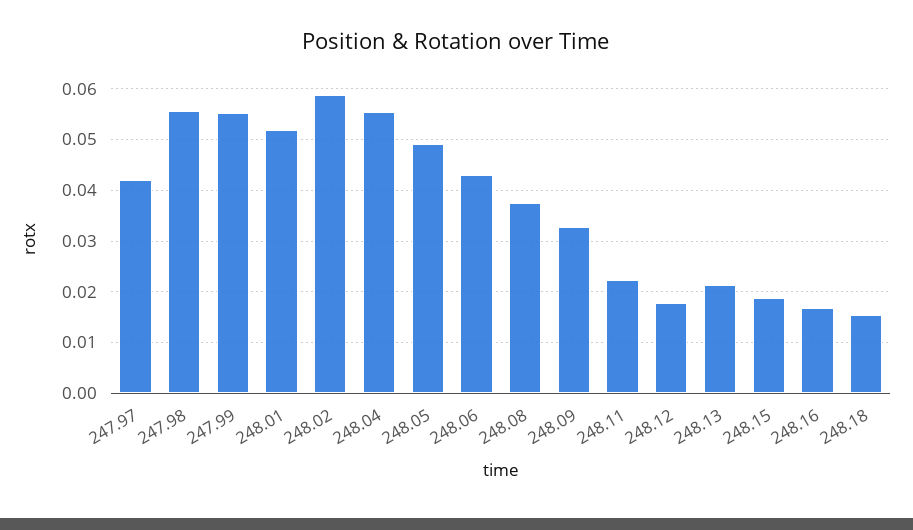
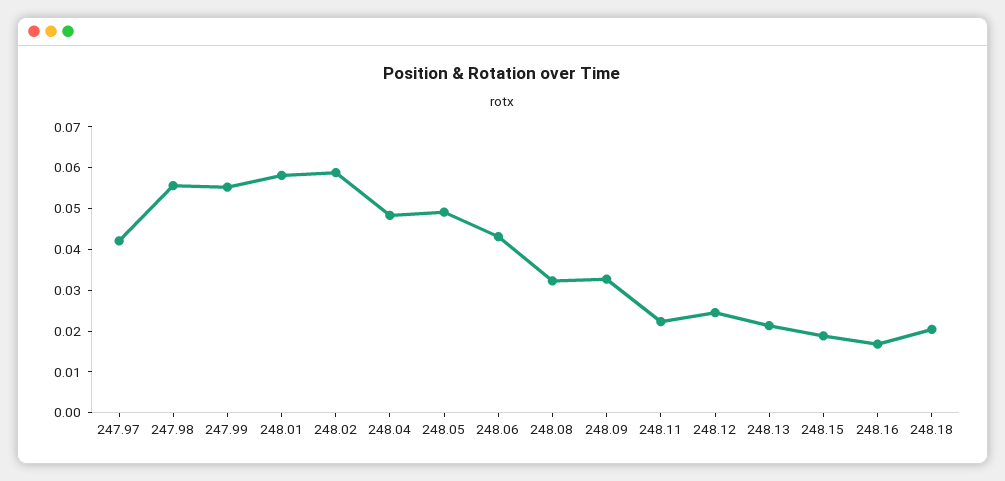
  {
    "247.97": 0.042,
    "247.98": 0.056,
    "247.99": 0.056,
-   "248.01": 0.052,
+   "248.01": 0.058,
    "248.02": 0.058,
-   "248.04": 0.056,
+   "248.04": 0.048,
    "248.05": 0.05,
    "248.06": 0.044,
-   "248.08": 0.038,
+   "248.08": 0.032,
    "248.09": 0.032,
    "248.11": 0.022,
-   "248.12": 0.018,
+   "248.12": 0.024,
    "248.13": 0.022,
    "248.15": 0.018,
    "248.16": 0.016,
-   "248.18": 0.016
+   "248.18": 0.02
  }

